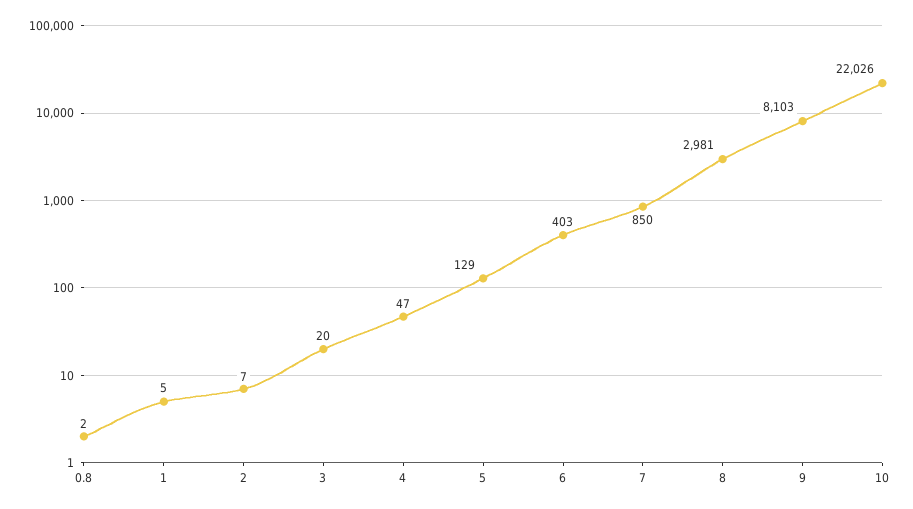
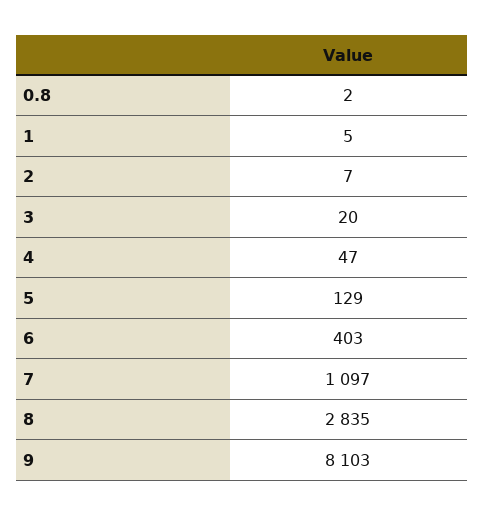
  {
    "0.8": 2,
    "1": 5,
    "2": 7,
    "3": 20,
    "4": 47,
    "5": 129,
    "6": 403,
-   "7": 850,
+   "7": 1097,
-   "8": 2981,
+   "8": 2835,
-   "9": 8103,
+   "9": 8103
-   "10": 22026
  }

